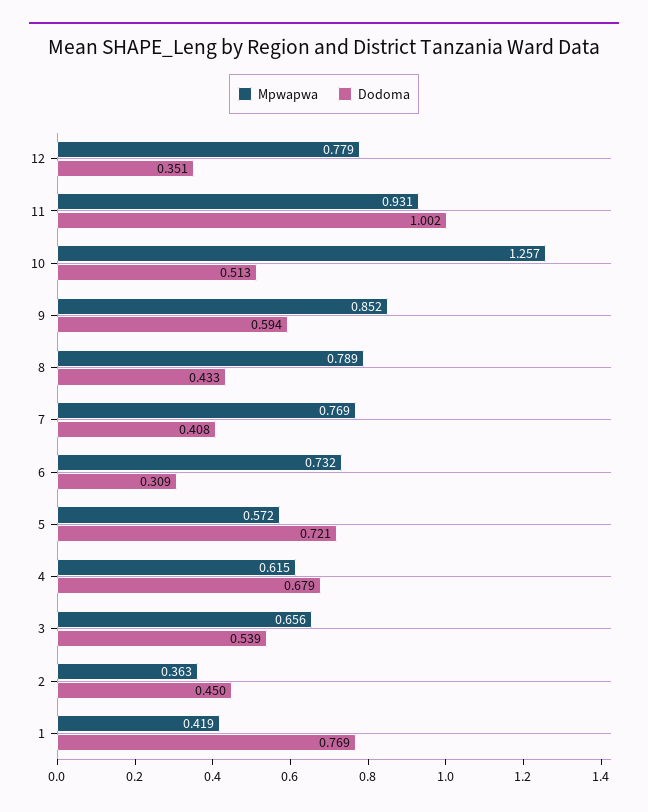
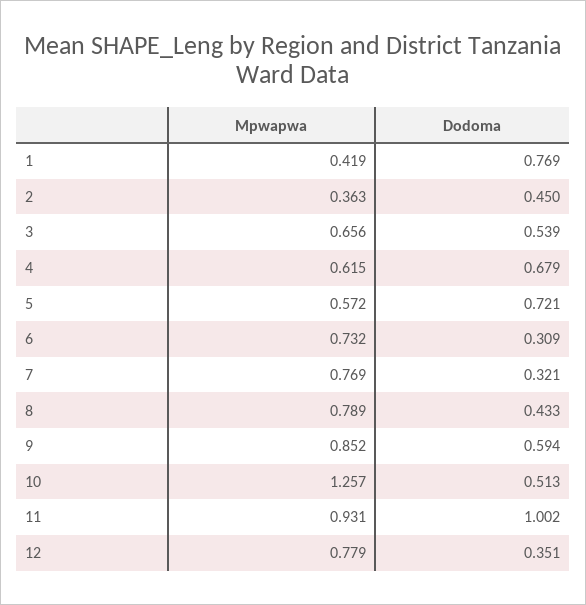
  {
    "Mpwapwa": {
      "12": 0.779,
      "11": 0.931,
      "10": 1.257,
      "9": 0.852,
      "8": 0.789,
      "7": 0.769,
      "6": 0.732,
      "5": 0.572,
      "4": 0.615,
      "3": 0.656,
      "2": 0.363,
      "1": 0.419
    },
    "Dodoma": {
      "12": 0.351,
      "11": 1.002,
      "10": 0.513,
      "9": 0.594,
      "8": 0.433,
-     "7": 0.408,
+     "7": 0.321,
      "6": 0.309,
      "5": 0.721,
      "4": 0.679,
      "3": 0.539,
      "2": 0.45,
      "1": 0.769
    }
  }

